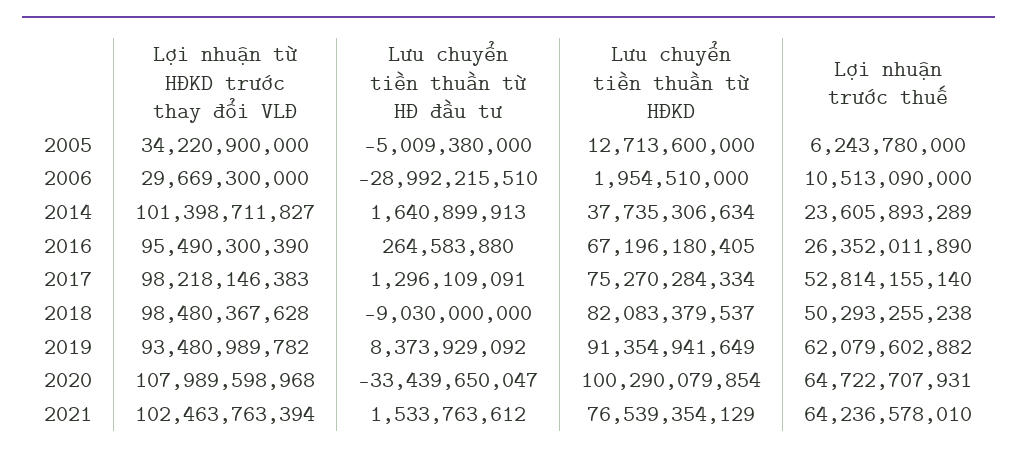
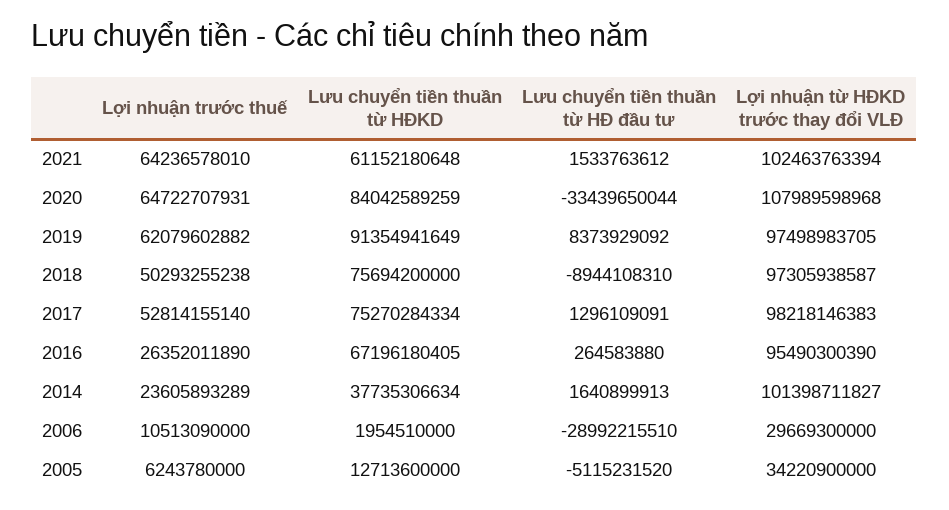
  {
    "Lợi nhuận từ HĐKD trước thay đổi VLĐ": {
      "2005": 34220900000,
      "2006": 29669300000,
      "2014": 101398711827,
      "2016": 95490300390,
      "2017": 98218146383,
-     "2018": 98480367628,
+     "2018": 97305938587,
-     "2019": 93480989782,
+     "2019": 97498983705,
      "2020": 107989598968,
      "2021": 102463763394
    },
    "Lưu chuyển tiền thuần từ HĐ đầu tư": {
-     "2005": -5009380000,
+     "2005": -5115231520,
      "2006": -28992215510,
      "2014": 1640899913,
      "2016": 264583880,
      "2017": 1296109091,
-     "2018": -9030000000,
+     "2018": -8944108310,
      "2019": 8373929092,
-     "2020": -33439650047,
+     "2020": -33439650044,
      "2021": 1533763612
    },
    "Lưu chuyển tiền thuần từ HĐKD": {
      "2005": 12713600000,
      "2006": 1954510000,
      "2014": 37735306634,
      "2016": 67196180405,
      "2017": 75270284334,
-     "2018": 82083379537,
+     "2018": 75694200000,
      "2019": 91354941649,
-     "2020": 100290079854,
+     "2020": 84042589259,
-     "2021": 76539354129
+     "2021": 61152180648
    },
    "Lợi nhuận trước thuế": {
      "2005": 6243780000,
      "2006": 10513090000,
      "2014": 23605893289,
      "2016": 26352011890,
      "2017": 52814155140,
      "2018": 50293255238,
      "2019": 62079602882,
      "2020": 64722707931,
      "2021": 64236578010
    }
  }

